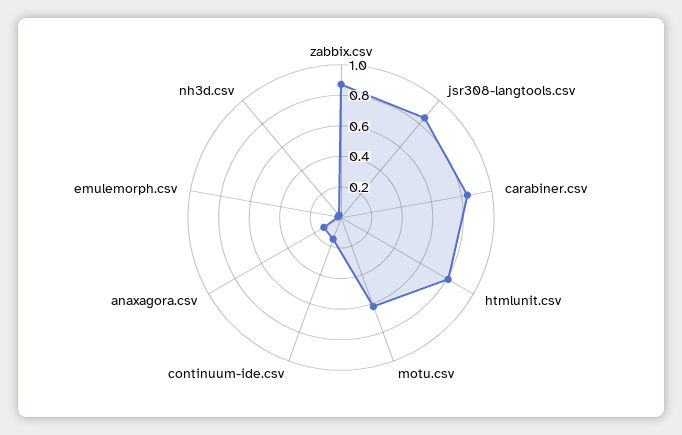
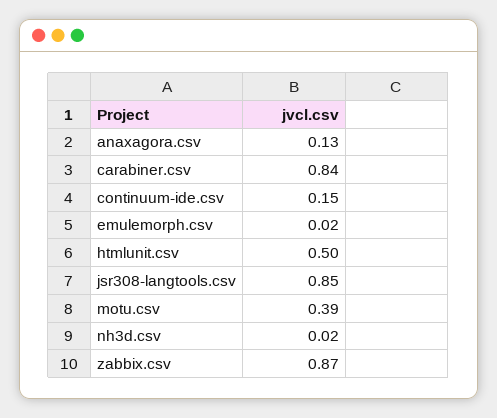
  {
    "zabbix.csv": 0.87,
    "jsr308-langtools.csv": 0.85,
    "carabiner.csv": 0.84,
-   "htmlunit.csv": 0.8,
+   "htmlunit.csv": 0.5,
-   "motu.csv": 0.6,
+   "motu.csv": 0.39,
    "continuum-ide.csv": 0.15,
    "anaxagora.csv": 0.13,
    "emulemorph.csv": 0.02,
    "nh3d.csv": 0.02
  }

